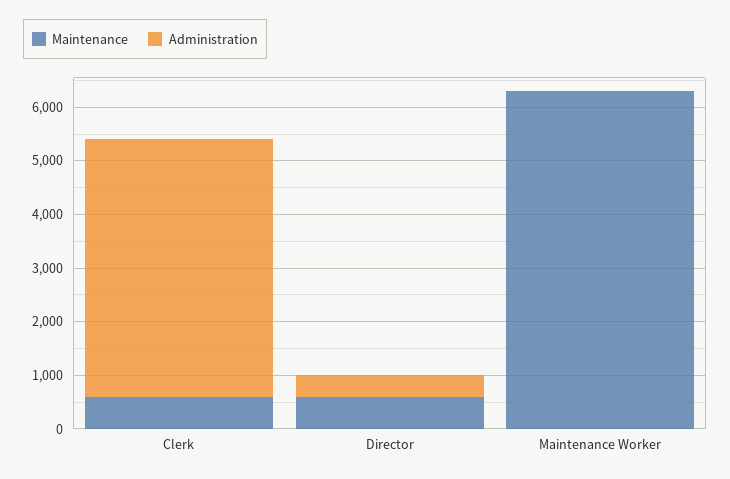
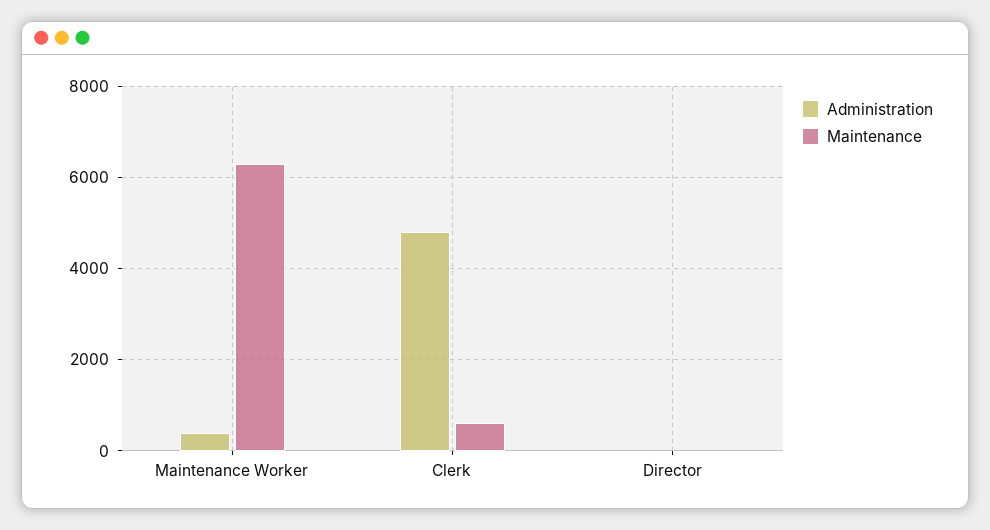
  {
    "Maintenance": {
      "Clerk": 600,
-     "Director": 600,
+     "Director": 0,
      "Maintenance Worker": 6400
    },
    "Administration": {
      "Clerk": 4800,
-     "Director": 400,
+     "Director": 0,
-     "Maintenance Worker": 0
+     "Maintenance Worker": 400
    }
  }

